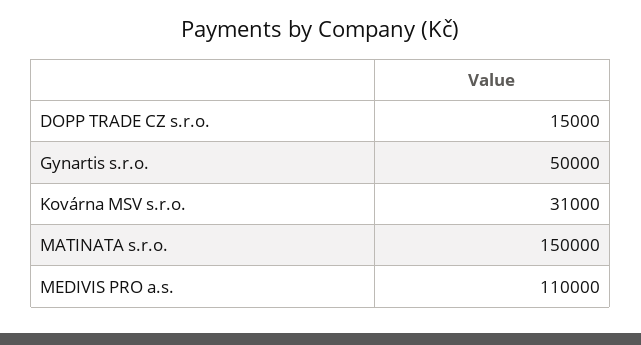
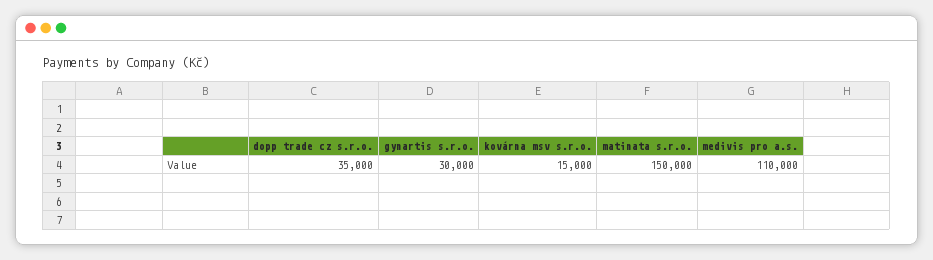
  {
-   "DOPP TRADE CZ s.r.o.": 15000,
+   "DOPP TRADE CZ s.r.o.": 35000,
-   "Gynartis s.r.o.": 50000,
+   "Gynartis s.r.o.": 30000,
-   "Kovárna MSV s.r.o.": 31000,
+   "Kovárna MSV s.r.o.": 15000,
    "MATINATA s.r.o.": 150000,
    "MEDIVIS PRO a.s.": 110000
  }

